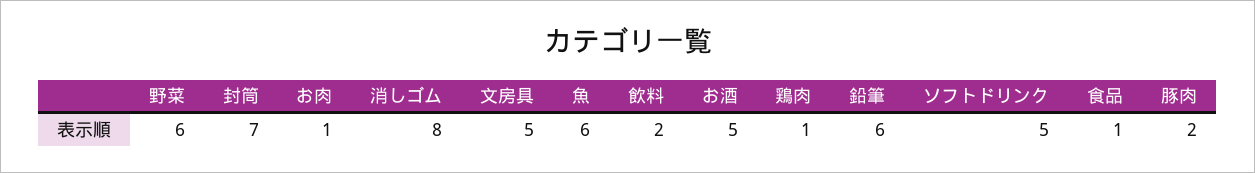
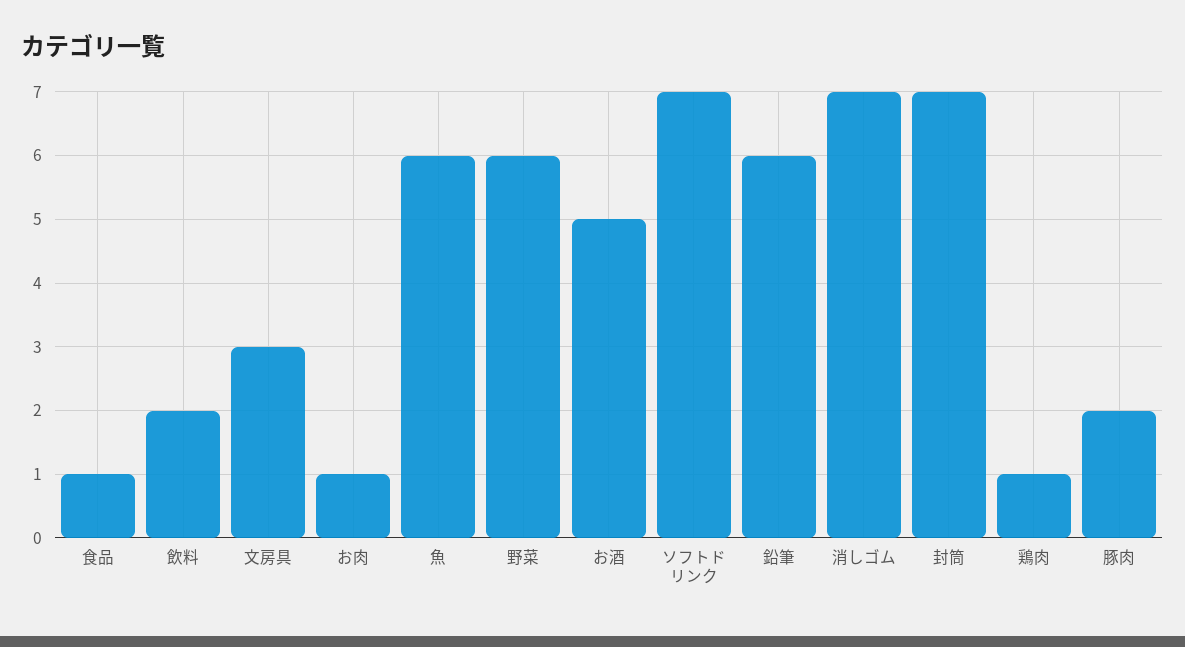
  {
    "野菜": 6,
    "封筒": 7,
    "お肉": 1,
-   "消しゴム": 8,
+   "消しゴム": 7,
-   "文房具": 5,
+   "文房具": 3,
    "魚": 6,
    "飲料": 2,
    "お酒": 5,
    "鶏肉": 1,
    "鉛筆": 6,
-   "ソフトドリンク": 5,
+   "ソフトドリンク": 7,
    "食品": 1,
    "豚肉": 2
  }

